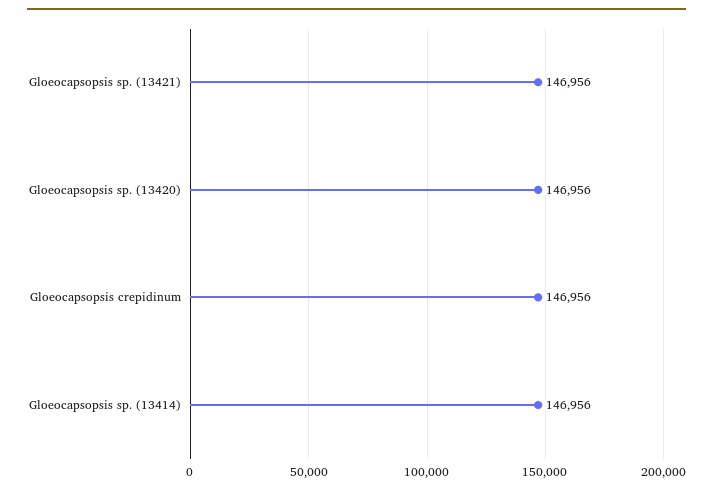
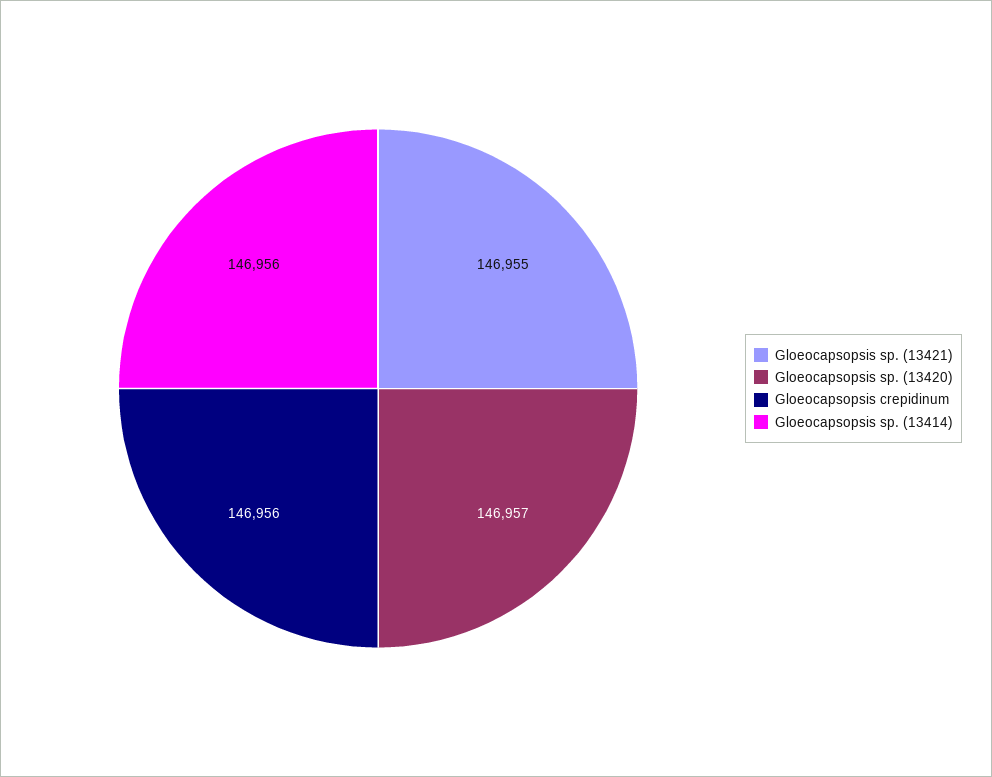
  {
-   "Gloeocapsopsis sp. (13421)": 146956,
+   "Gloeocapsopsis sp. (13421)": 146955,
-   "Gloeocapsopsis sp. (13420)": 146956,
+   "Gloeocapsopsis sp. (13420)": 146957,
    "Gloeocapsopsis crepidinum": 146956,
    "Gloeocapsopsis sp. (13414)": 146956
  }

